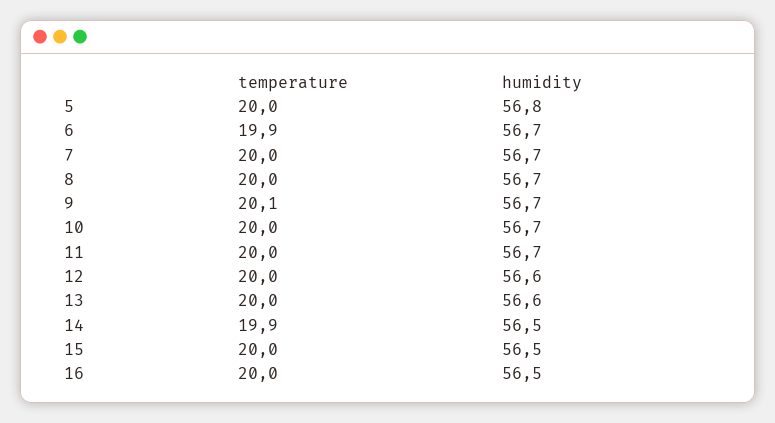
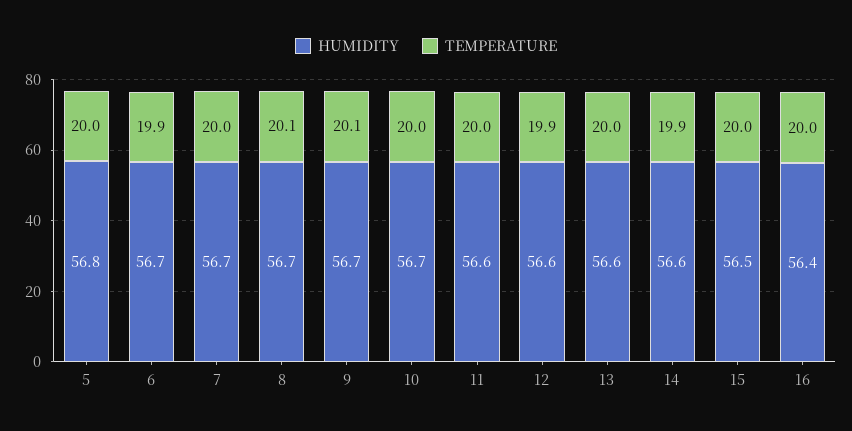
  {
    "temperature": {
      "5": 20,
      "6": 19.9,
      "7": 20,
-     "8": 20,
+     "8": 20.1,
      "9": 20.1,
      "10": 20,
      "11": 20,
-     "12": 20,
+     "12": 19.9,
      "13": 20,
      "14": 19.9,
      "15": 20,
      "16": 20
    },
    "humidity": {
      "5": 56.8,
      "6": 56.7,
      "7": 56.7,
      "8": 56.7,
      "9": 56.7,
      "10": 56.7,
-     "11": 56.7,
+     "11": 56.6,
      "12": 56.6,
      "13": 56.6,
-     "14": 56.5,
+     "14": 56.6,
      "15": 56.5,
-     "16": 56.5
+     "16": 56.4
    }
  }

